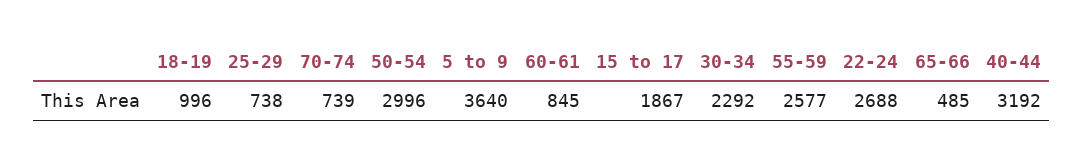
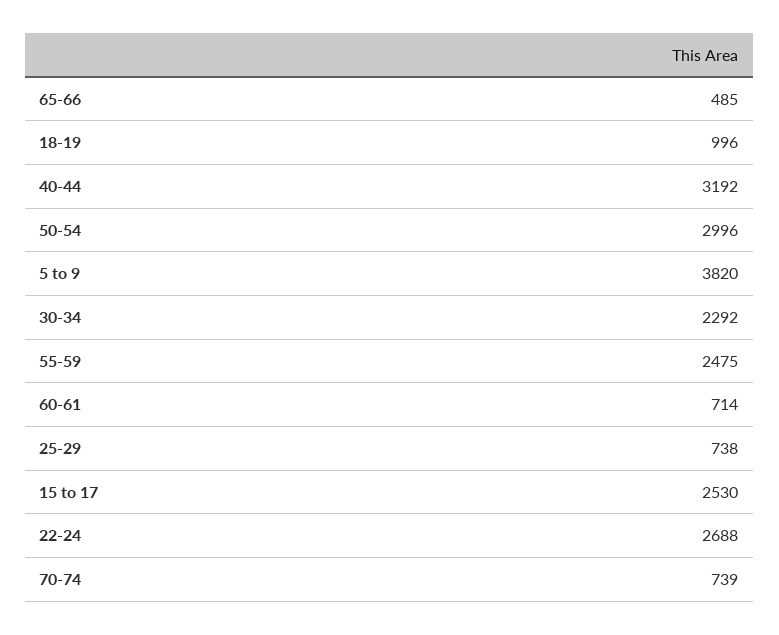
  {
    "18-19": 996,
    "25-29": 738,
    "70-74": 739,
    "50-54": 2996,
-   "5 to 9": 3640,
+   "5 to 9": 3820,
-   "60-61": 845,
+   "60-61": 714,
-   "15 to 17": 1867,
+   "15 to 17": 2530,
    "30-34": 2292,
-   "55-59": 2577,
+   "55-59": 2475,
    "22-24": 2688,
    "65-66": 485,
    "40-44": 3192
  }

